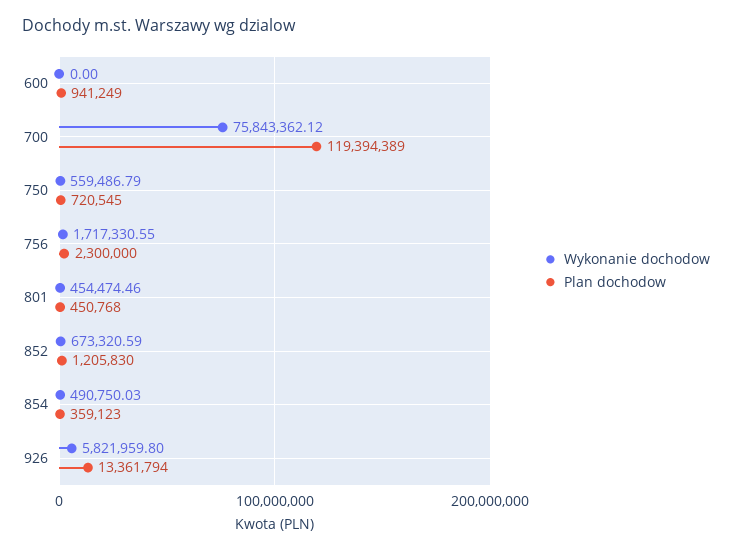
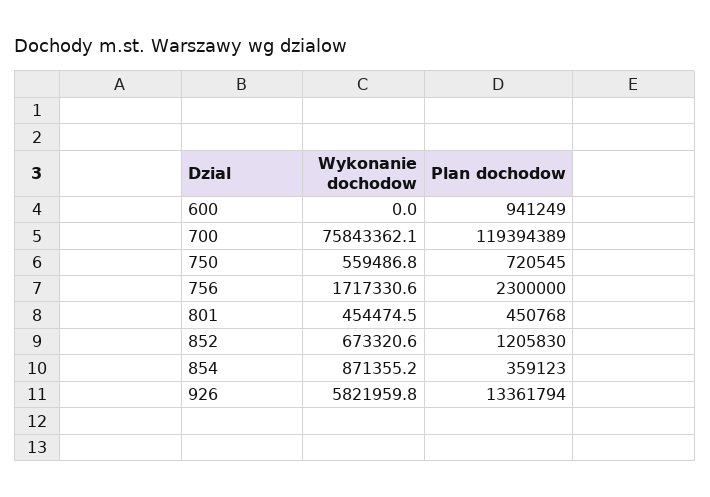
  {
    "Wykonanie dochodow": {
      "600": 0,
      "700": 75843362.12,
      "750": 559486.79,
      "756": 1717330.55,
      "801": 454474.46,
      "852": 673320.59,
-     "854": 490750.03,
+     "854": 871355.2,
      "926": 5821959.8
    },
    "Plan dochodow": {
      "600": 941249,
      "700": 119394389,
      "750": 720545,
      "756": 2300000,
      "801": 450768,
      "852": 1205830,
      "854": 359123,
      "926": 13361794
    }
  }

